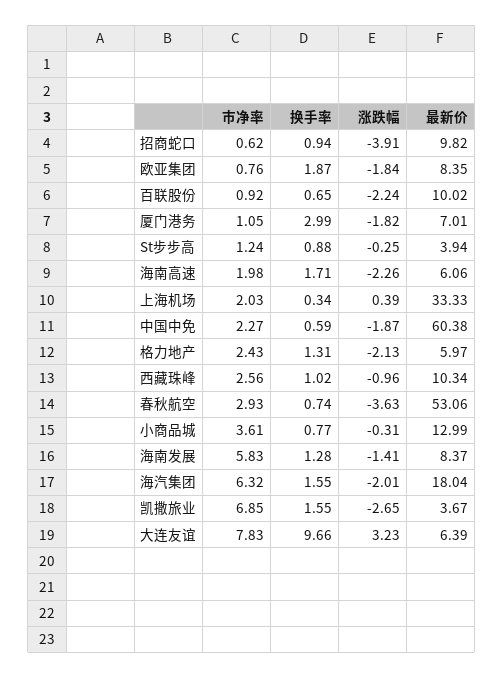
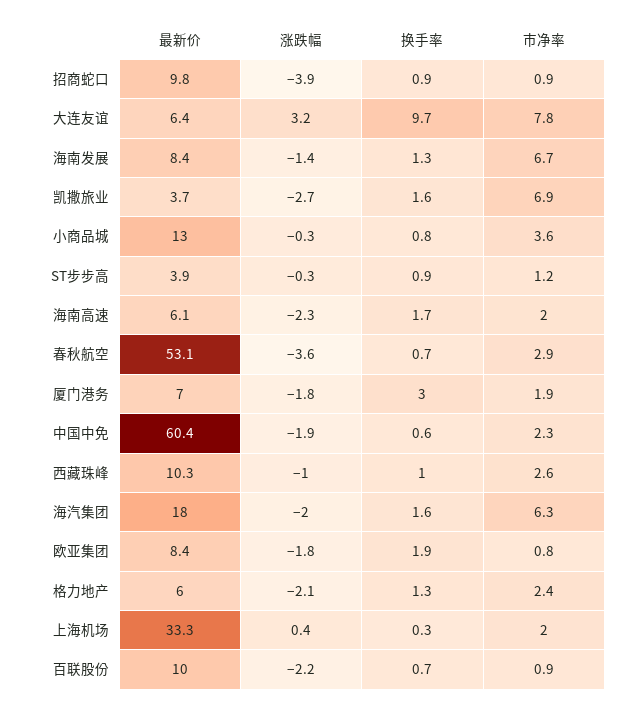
  {
    "市净率": {
-     "招商蛇口": 0.62,
+     "招商蛇口": 0.9,
      "欧亚集团": 0.76,
      "百联股份": 0.92,
-     "厦门港务": 1.05,
+     "厦门港务": 1.9,
      "St步步高": 1.24,
      "海南高速": 1.98,
      "上海机场": 2.03,
      "中国中免": 2.27,
      "格力地产": 2.43,
      "西藏珠峰": 2.56,
      "春秋航空": 2.93,
      "小商品城": 3.61,
-     "海南发展": 5.83,
+     "海南发展": 6.7,
      "海汽集团": 6.32,
      "凯撒旅业": 6.85,
      "大连友谊": 7.83
    },
    "换手率": {
      "招商蛇口": 0.94,
      "欧亚集团": 1.87,
      "百联股份": 0.65,
      "厦门港务": 2.99,
      "St步步高": 0.88,
      "海南高速": 1.71,
      "上海机场": 0.34,
      "中国中免": 0.59,
      "格力地产": 1.31,
      "西藏珠峰": 1.02,
      "春秋航空": 0.74,
      "小商品城": 0.77,
      "海南发展": 1.28,
      "海汽集团": 1.55,
      "凯撒旅业": 1.55,
      "大连友谊": 9.66
    },
    "涨跌幅": {
      "招商蛇口": -3.91,
      "欧亚集团": -1.84,
      "百联股份": -2.24,
      "厦门港务": -1.82,
      "St步步高": -0.25,
      "海南高速": -2.26,
      "上海机场": 0.39,
      "中国中免": -1.87,
      "格力地产": -2.13,
      "西藏珠峰": -0.96,
      "春秋航空": -3.63,
      "小商品城": -0.31,
      "海南发展": -1.41,
      "海汽集团": -2.01,
      "凯撒旅业": -2.65,
      "大连友谊": 3.23
    },
    "最新价": {
      "招商蛇口": 9.82,
      "欧亚集团": 8.35,
      "百联股份": 10.02,
      "厦门港务": 7.01,
      "St步步高": 3.94,
      "海南高速": 6.06,
      "上海机场": 33.33,
      "中国中免": 60.38,
      "格力地产": 5.97,
      "西藏珠峰": 10.34,
      "春秋航空": 53.06,
      "小商品城": 12.99,
      "海南发展": 8.37,
      "海汽集团": 18.04,
      "凯撒旅业": 3.67,
      "大连友谊": 6.39
    }
  }

